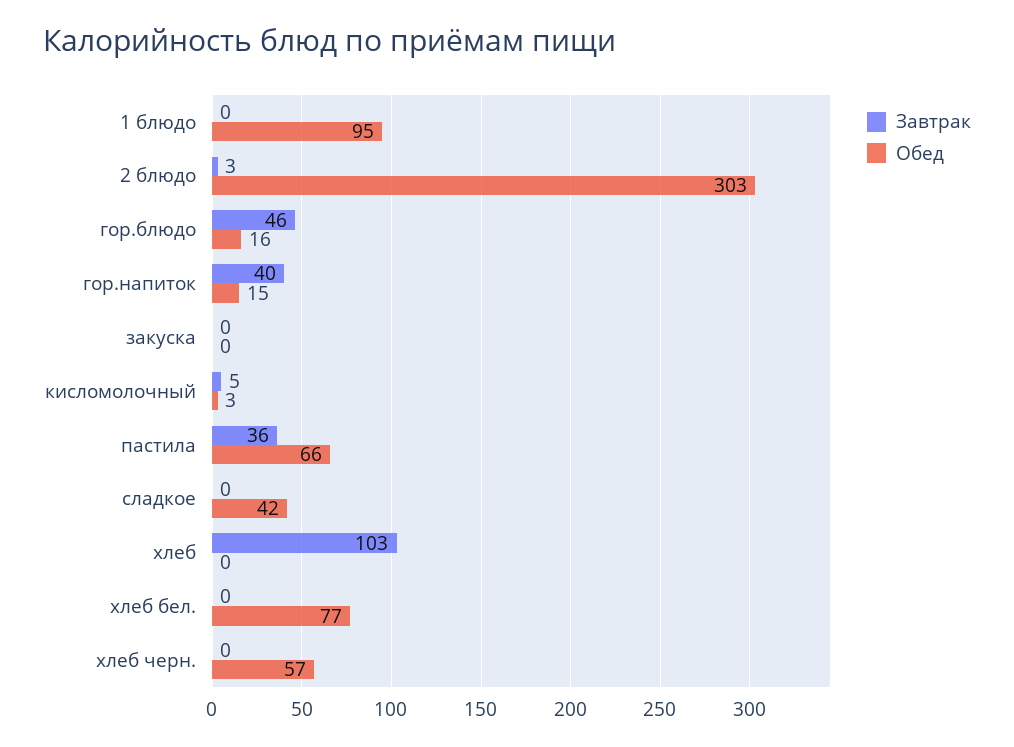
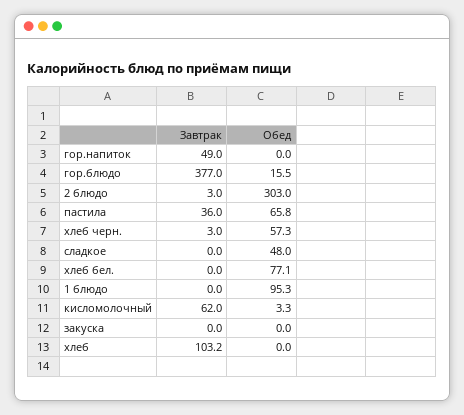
  {
    "Завтрак": {
      "1 блюдо": 0,
      "2 блюдо": 3,
-     "гор.блюдо": 46,
+     "гор.блюдо": 377,
-     "гор.напиток": 40,
+     "гор.напиток": 49,
      "закуска": 0,
-     "кисломолочный": 5,
+     "кисломолочный": 62,
      "пастила": 36,
      "сладкое": 0,
      "хлеб": 103.2,
      "хлеб бел.": 0,
-     "хлеб черн.": 0
+     "хлеб черн.": 3
    },
    "Обед": {
      "1 блюдо": 95.3,
      "2 блюдо": 303,
      "гор.блюдо": 15.5,
-     "гор.напиток": 15,
+     "гор.напиток": 0,
      "закуска": 0,
      "кисломолочный": 3.3,
      "пастила": 65.8,
-     "сладкое": 42,
+     "сладкое": 48,
      "хлеб": 0,
      "хлеб бел.": 77.1,
      "хлеб черн.": 57.3
    }
  }

